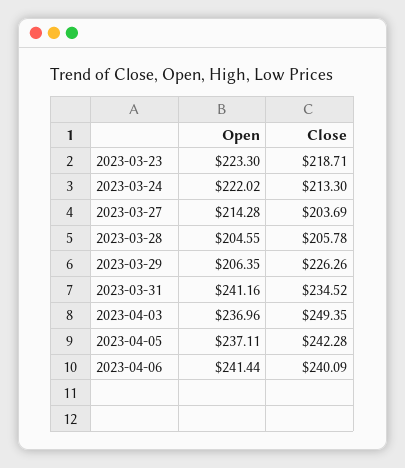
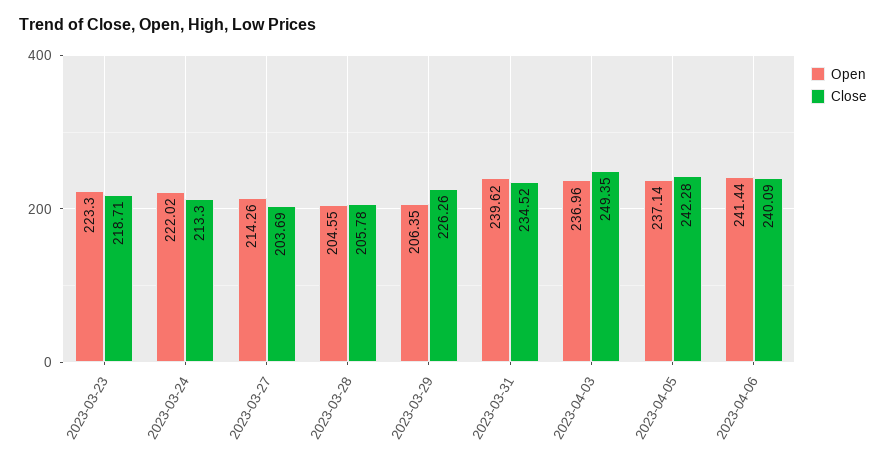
  {
    "Open": {
      "2023-03-23": 223.3,
      "2023-03-24": 222.02,
-     "2023-03-27": 214.28,
+     "2023-03-27": 214.26,
      "2023-03-28": 204.55,
      "2023-03-29": 206.35,
-     "2023-03-31": 241.16,
+     "2023-03-31": 239.62,
      "2023-04-03": 236.96,
-     "2023-04-05": 237.11,
+     "2023-04-05": 237.14,
      "2023-04-06": 241.44
    },
    "Close": {
      "2023-03-23": 218.71,
      "2023-03-24": 213.3,
      "2023-03-27": 203.69,
      "2023-03-28": 205.78,
      "2023-03-29": 226.26,
      "2023-03-31": 234.52,
      "2023-04-03": 249.35,
      "2023-04-05": 242.28,
      "2023-04-06": 240.09
    }
  }

